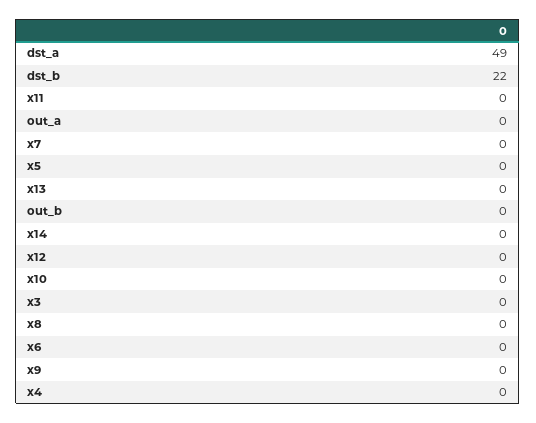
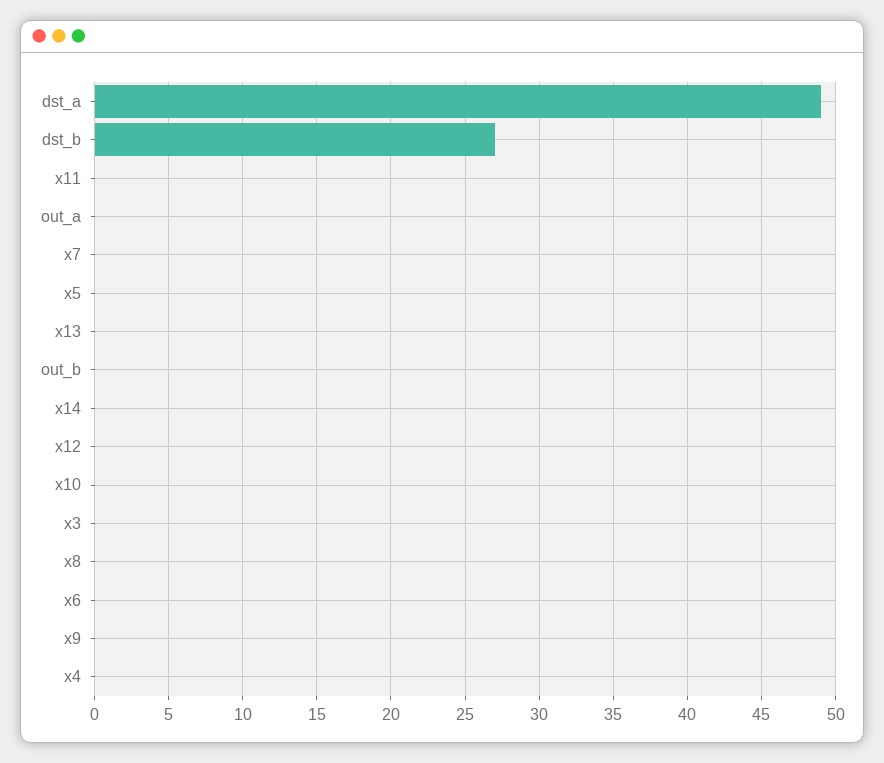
  {
    "dst_a": 49,
-   "dst_b": 22,
+   "dst_b": 27,
    "x11": 0,
    "out_a": 0,
    "x7": 0,
    "x5": 0,
    "x13": 0,
    "out_b": 0,
    "x14": 0,
    "x12": 0,
    "x10": 0,
    "x3": 0,
    "x8": 0,
    "x6": 0,
    "x9": 0,
    "x4": 0
  }

